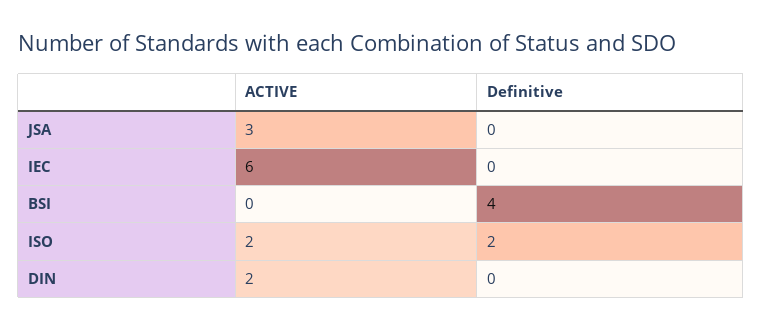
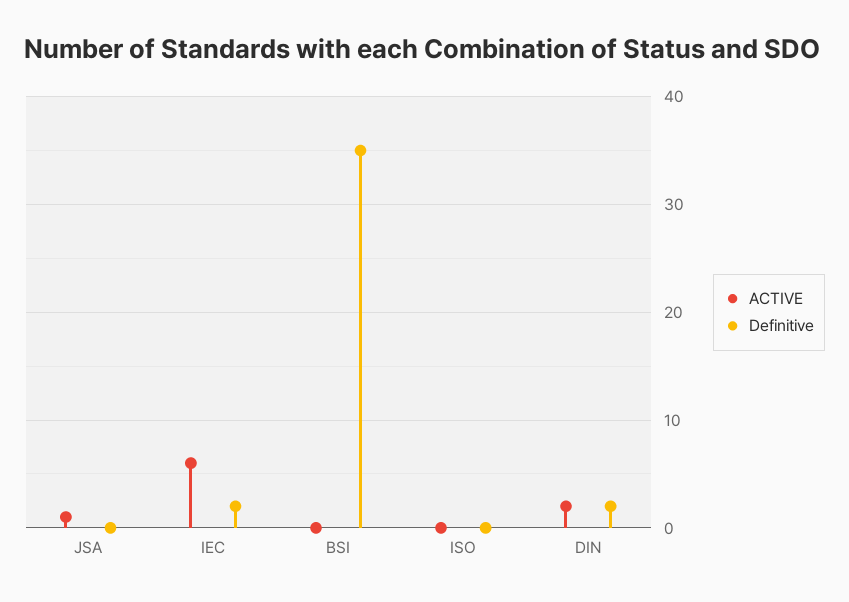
  {
    "ACTIVE": {
-     "JSA": 3,
+     "JSA": 1,
      "IEC": 6,
      "BSI": 0,
-     "ISO": 2,
+     "ISO": 0,
      "DIN": 2
    },
    "Definitive": {
      "JSA": 0,
-     "IEC": 0,
+     "IEC": 2,
-     "BSI": 4,
+     "BSI": 35,
-     "ISO": 2,
+     "ISO": 0,
-     "DIN": 0
+     "DIN": 2
    }
  }

